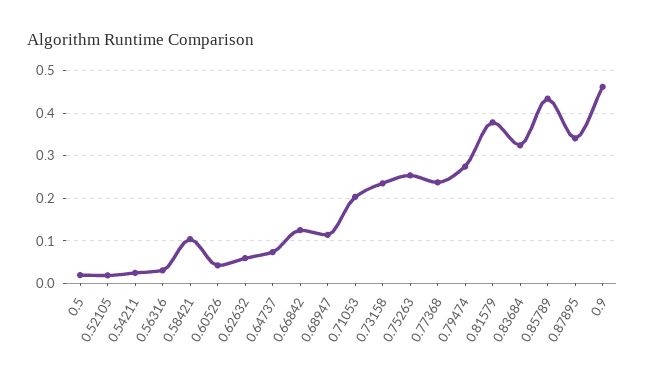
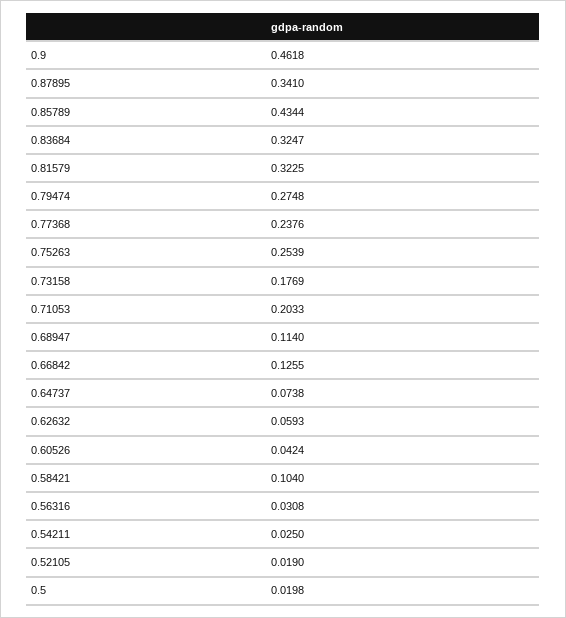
  {
    "0.5": 0.0198,
    "0.52105": 0.019,
    "0.54211": 0.025,
    "0.56316": 0.0308,
    "0.58421": 0.104,
    "0.60526": 0.0424,
    "0.62632": 0.0593,
    "0.64737": 0.0738,
    "0.66842": 0.1255,
    "0.68947": 0.114,
    "0.71053": 0.2033,
-   "0.73158": 0.24,
+   "0.73158": 0.1769,
    "0.75263": 0.2539,
    "0.77368": 0.2376,
    "0.79474": 0.2748,
-   "0.81579": 0.38,
+   "0.81579": 0.3225,
    "0.83684": 0.3247,
    "0.85789": 0.4344,
    "0.87895": 0.341,
    "0.9": 0.4618
  }

